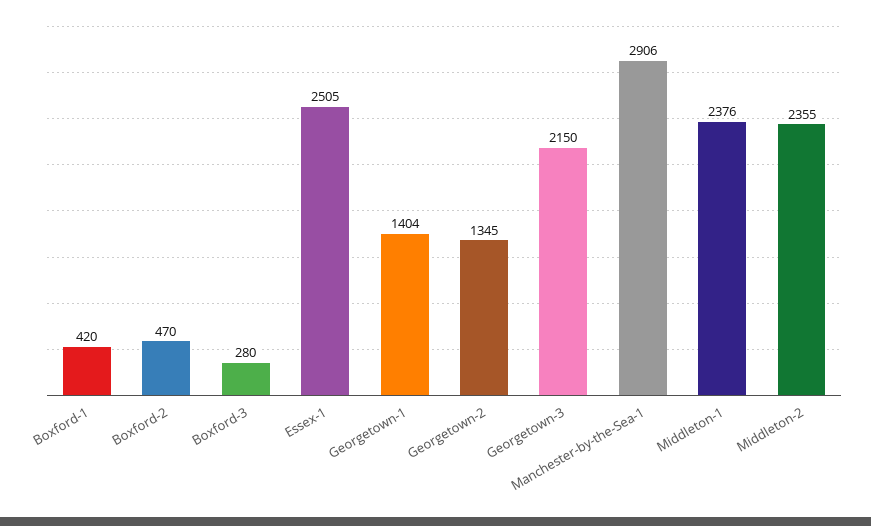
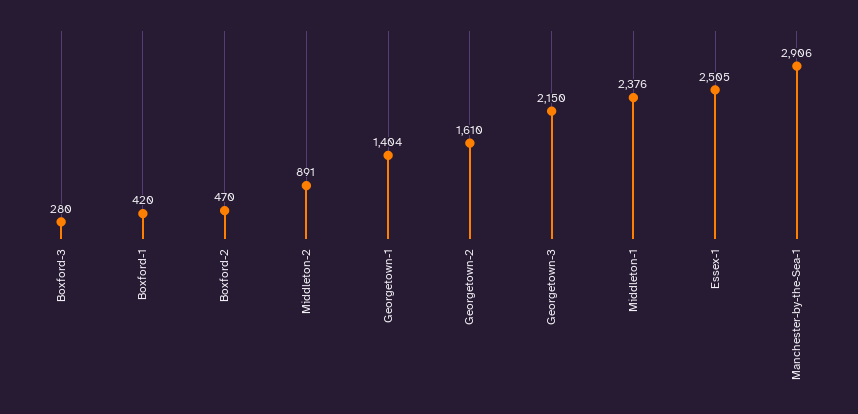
  {
    "Boxford-1": 420,
    "Boxford-2": 470,
    "Boxford-3": 280,
    "Essex-1": 2505,
    "Georgetown-1": 1404,
-   "Georgetown-2": 1345,
+   "Georgetown-2": 1610,
    "Georgetown-3": 2150,
    "Manchester-by-the-Sea-1": 2906,
    "Middleton-1": 2376,
-   "Middleton-2": 2355
+   "Middleton-2": 891
  }

